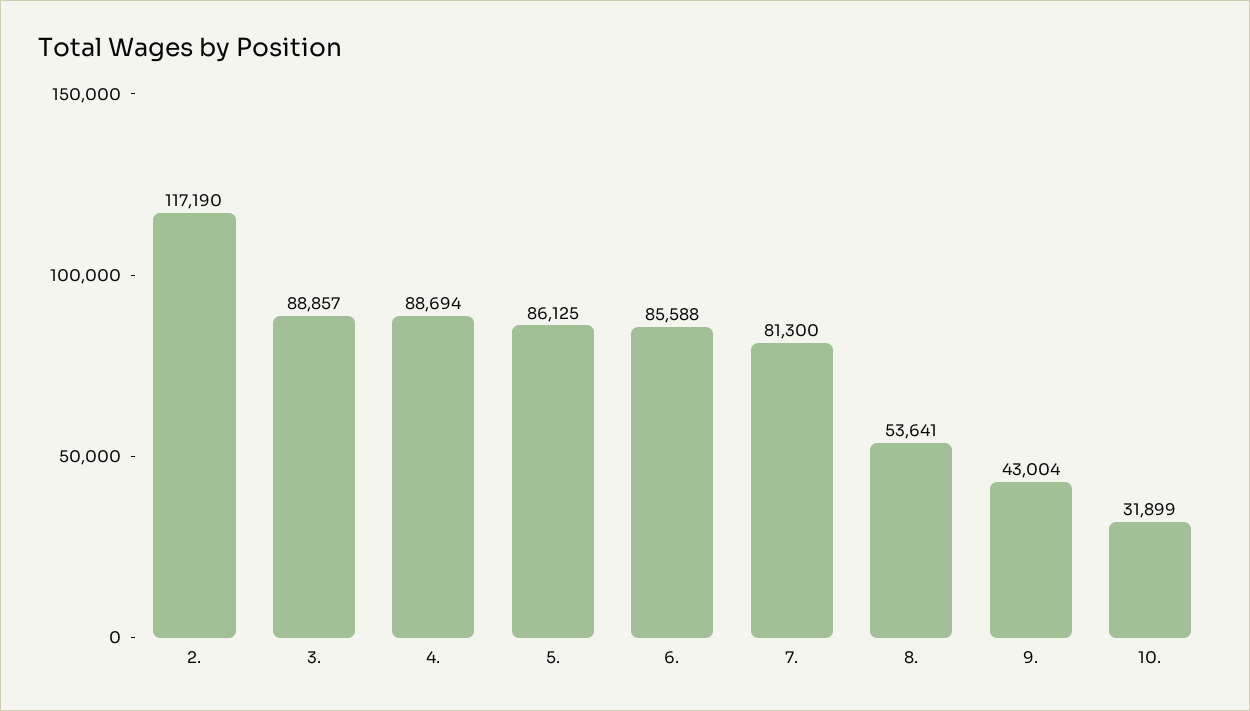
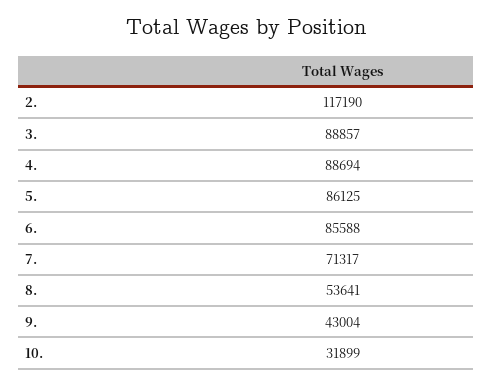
  {
    "2.": 117190,
    "3.": 88857,
    "4.": 88694,
    "5.": 86125,
    "6.": 85588,
-   "7.": 81300,
+   "7.": 71317,
    "8.": 53641,
    "9.": 43004,
    "10.": 31899
  }

